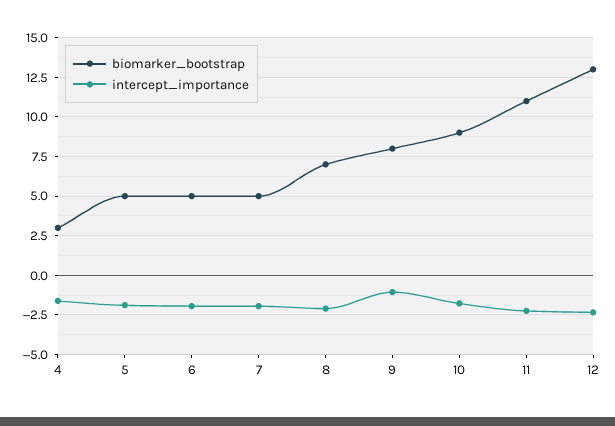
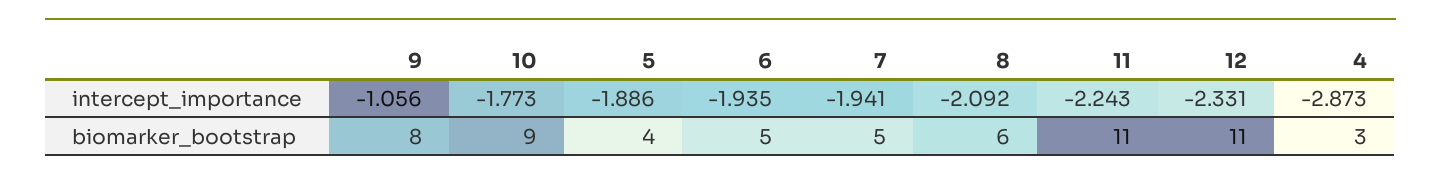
  {
    "biomarker_bootstrap": {
      "4": 3,
-     "5": 5,
+     "5": 4,
      "6": 5,
      "7": 5,
-     "8": 7,
+     "8": 6,
      "9": 8,
      "10": 9,
      "11": 11,
-     "12": 13
+     "12": 11
    },
    "intercept_importance": {
-     "4": -1.5,
+     "4": -2.873,
      "5": -1.886,
      "6": -1.935,
      "7": -1.941,
      "8": -2.092,
      "9": -1.056,
      "10": -1.773,
      "11": -2.243,
      "12": -2.331
    }
  }

